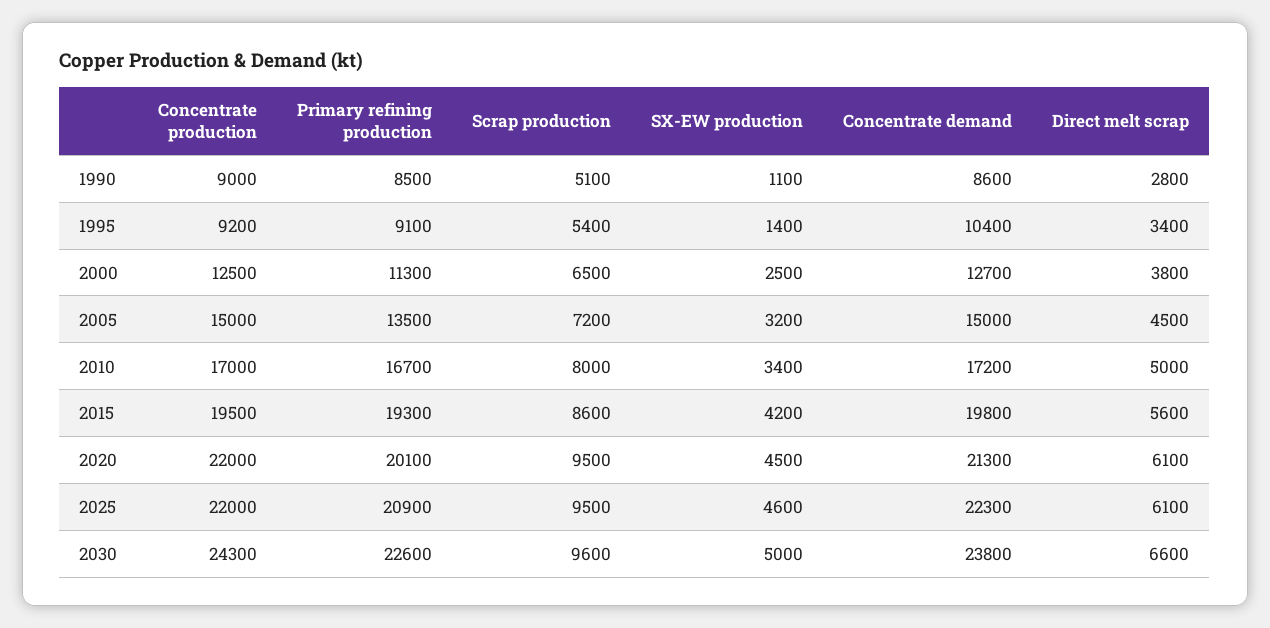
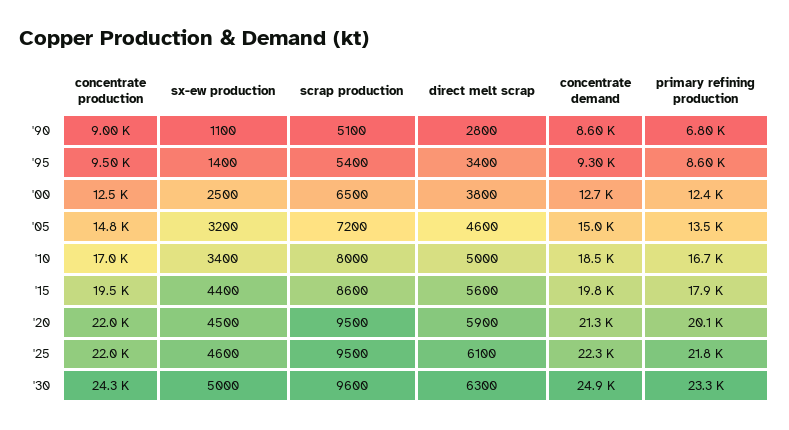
  {
    "Concentrate production": {
      "1990": 9000,
-     "1995": 9200,
+     "1995": 9500,
      "2000": 12500,
-     "2005": 15000,
+     "2005": 14800,
      "2010": 17000,
      "2015": 19500,
      "2020": 22000,
      "2025": 22000,
      "2030": 24300
    },
    "Primary refining production": {
-     "1990": 8500,
+     "1990": 6800,
-     "1995": 9100,
+     "1995": 8600,
-     "2000": 11300,
+     "2000": 12400,
      "2005": 13500,
      "2010": 16700,
-     "2015": 19300,
+     "2015": 17900,
      "2020": 20100,
-     "2025": 20900,
+     "2025": 21800,
-     "2030": 22600
+     "2030": 23300
    },
    "Scrap production": {
      "1990": 5100,
      "1995": 5400,
      "2000": 6500,
      "2005": 7200,
      "2010": 8000,
      "2015": 8600,
      "2020": 9500,
      "2025": 9500,
      "2030": 9600
    },
    "SX-EW production": {
      "1990": 1100,
      "1995": 1400,
      "2000": 2500,
      "2005": 3200,
      "2010": 3400,
-     "2015": 4200,
+     "2015": 4400,
      "2020": 4500,
      "2025": 4600,
      "2030": 5000
    },
    "Concentrate demand": {
      "1990": 8600,
-     "1995": 10400,
+     "1995": 9300,
      "2000": 12700,
      "2005": 15000,
-     "2010": 17200,
+     "2010": 18500,
      "2015": 19800,
      "2020": 21300,
      "2025": 22300,
-     "2030": 23800
+     "2030": 24900
    },
    "Direct melt scrap": {
      "1990": 2800,
      "1995": 3400,
      "2000": 3800,
-     "2005": 4500,
+     "2005": 4600,
      "2010": 5000,
      "2015": 5600,
-     "2020": 6100,
+     "2020": 5900,
      "2025": 6100,
-     "2030": 6600
+     "2030": 6300
    }
  }

